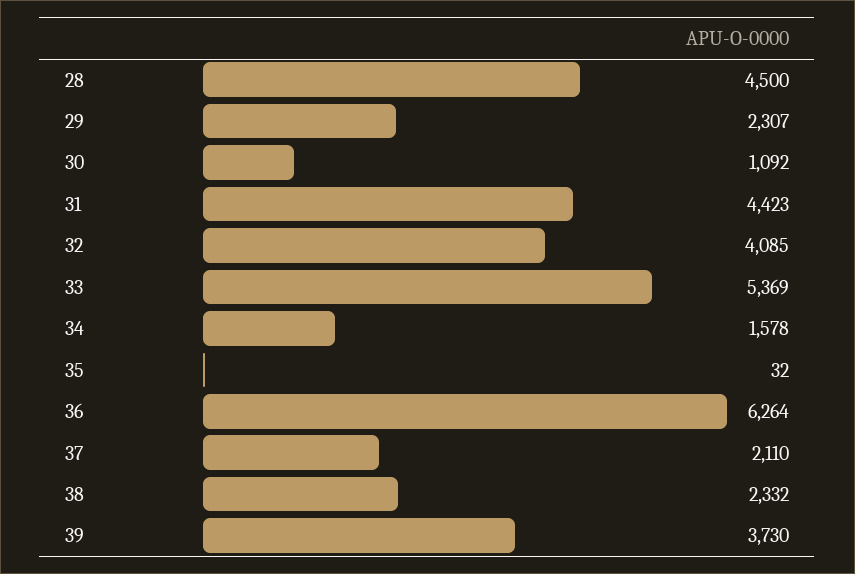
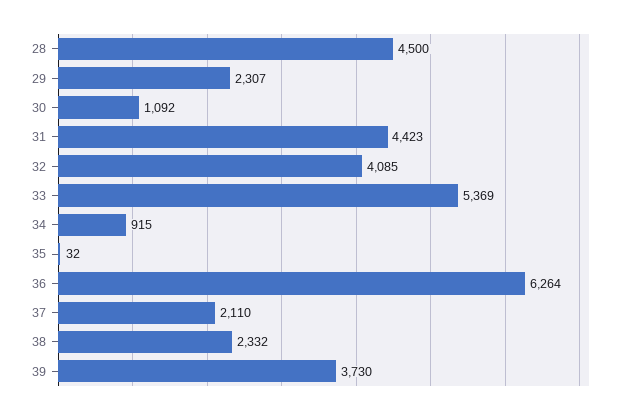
  {
    "28": 4500,
    "29": 2307,
    "30": 1092,
    "31": 4423,
    "32": 4085,
    "33": 5369,
-   "34": 1578,
+   "34": 915,
    "35": 32,
    "36": 6264,
    "37": 2110,
    "38": 2332,
    "39": 3730
  }

